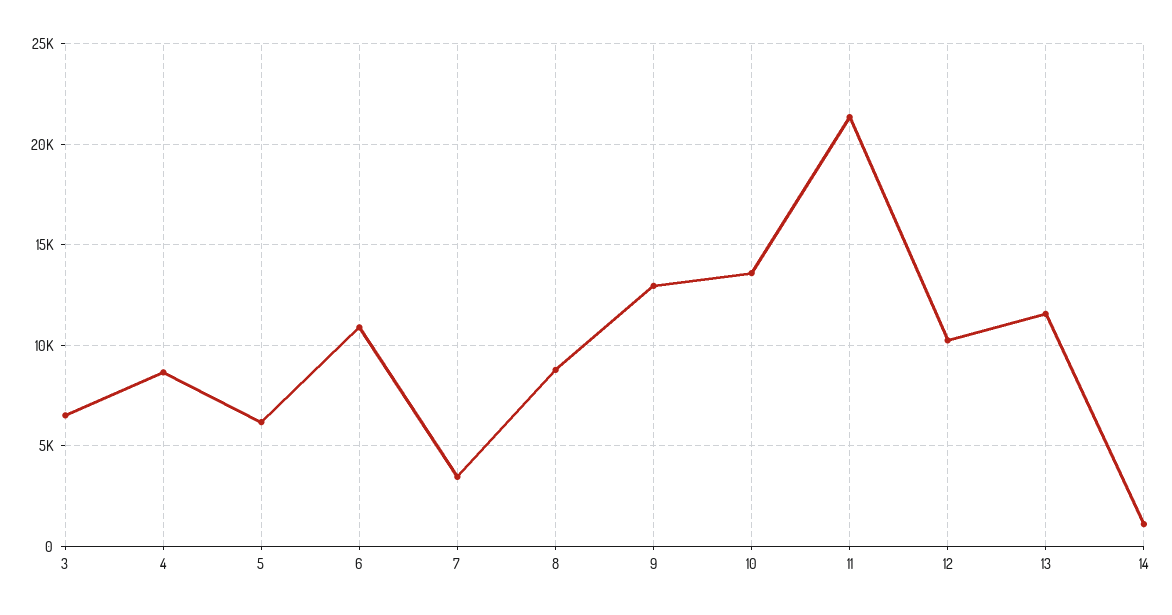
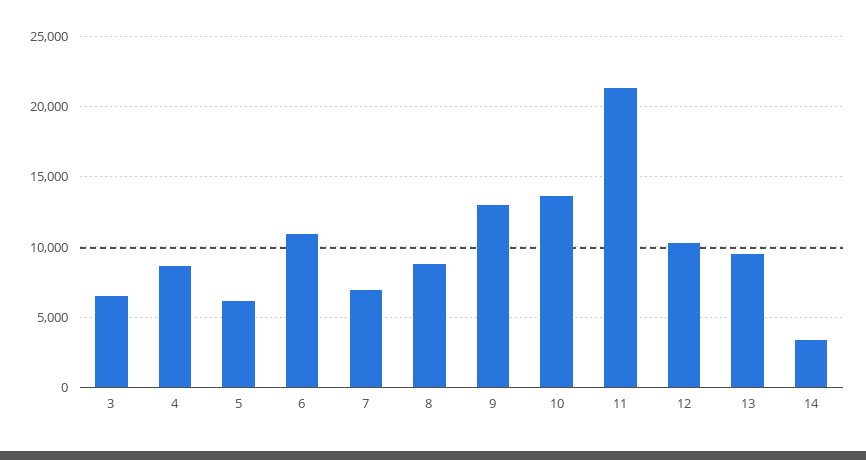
  {
    "3": 6500,
    "4": 8500,
    "5": 6000,
    "6": 11000,
-   "7": 3500,
+   "7": 7000,
    "8": 9000,
    "9": 13000,
    "10": 13500,
    "11": 21500,
    "12": 10000,
-   "13": 11500,
+   "13": 9500,
-   "14": 1000
+   "14": 3500
  }

